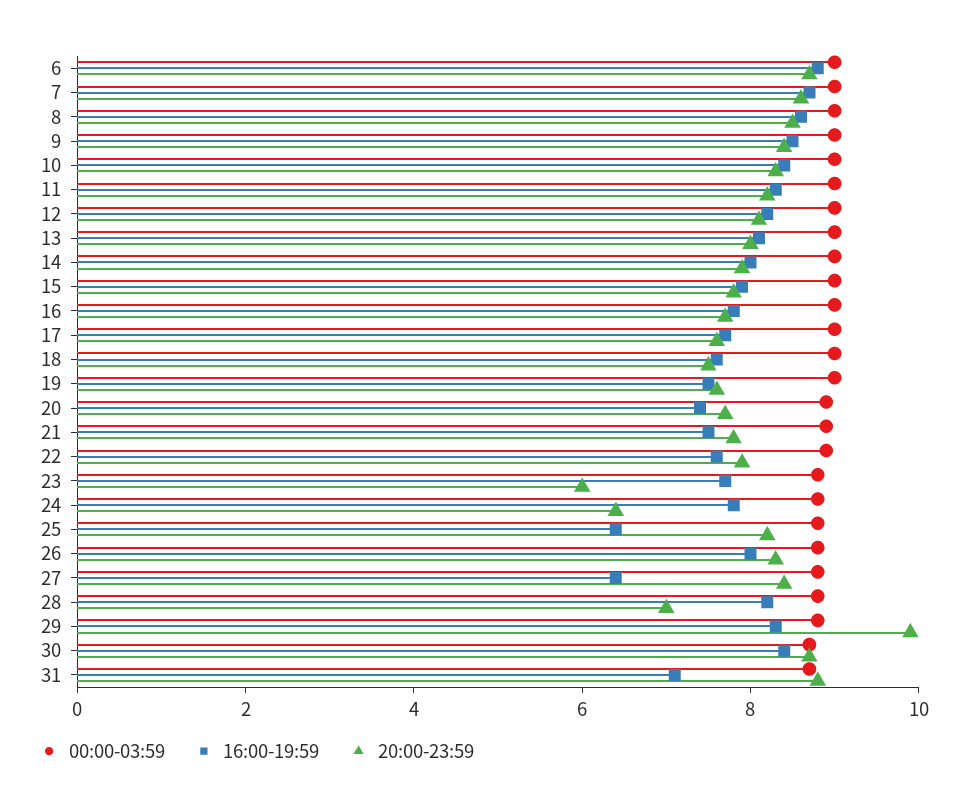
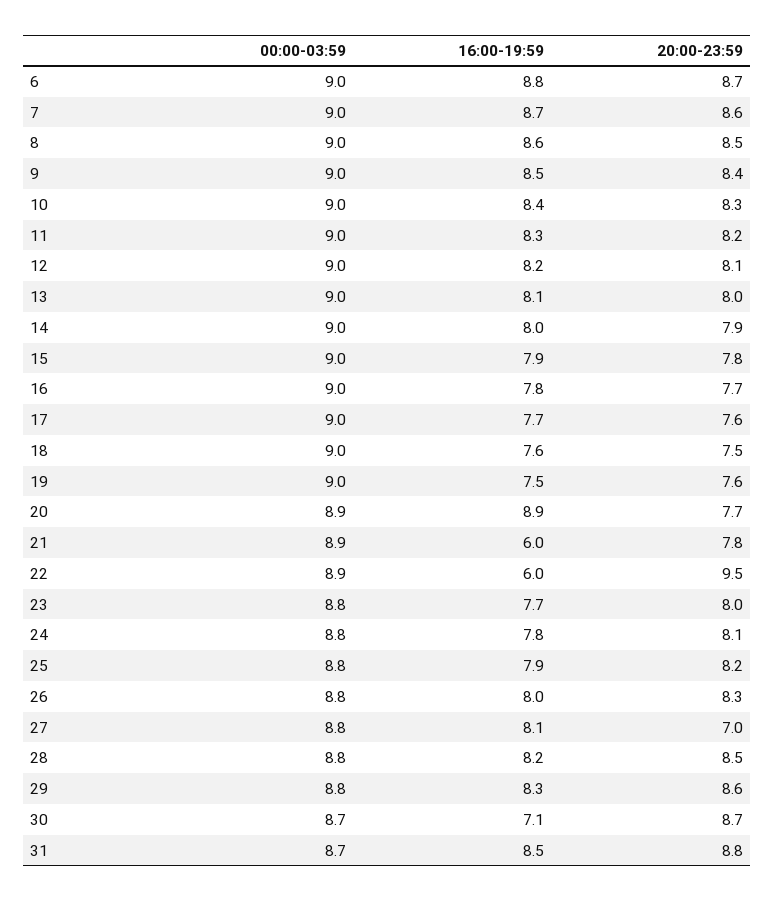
  {
    "00:00-03:59": {
      "6": 9,
      "7": 9,
      "8": 9,
      "9": 9,
      "10": 9,
      "11": 9,
      "12": 9,
      "13": 9,
      "14": 9,
      "15": 9,
      "16": 9,
      "17": 9,
      "18": 9,
      "19": 9,
      "20": 8.9,
      "21": 8.9,
      "22": 8.9,
      "23": 8.8,
      "24": 8.8,
      "25": 8.8,
      "26": 8.8,
      "27": 8.8,
      "28": 8.8,
      "29": 8.8,
      "30": 8.7,
      "31": 8.7
    },
    "16:00-19:59": {
      "6": 8.8,
      "7": 8.7,
      "8": 8.6,
      "9": 8.5,
      "10": 8.4,
      "11": 8.3,
      "12": 8.2,
      "13": 8.1,
      "14": 8,
      "15": 7.9,
      "16": 7.8,
      "17": 7.7,
      "18": 7.6,
      "19": 7.5,
-     "20": 7.5,
+     "20": 8.9,
-     "21": 7.5,
+     "21": 6,
-     "22": 7.5,
+     "22": 6,
      "23": 7.7,
      "24": 7.8,
-     "25": 6.5,
+     "25": 7.9,
      "26": 8,
-     "27": 6.5,
+     "27": 8.1,
      "28": 8.2,
      "29": 8.3,
-     "30": 8.5,
+     "30": 7.1,
-     "31": 7
+     "31": 8.5
    },
    "20:00-23:59": {
      "6": 8.7,
      "7": 8.6,
      "8": 8.5,
      "9": 8.4,
      "10": 8.3,
      "11": 8.2,
      "12": 8.1,
      "13": 8,
      "14": 7.9,
      "15": 7.8,
      "16": 7.7,
      "17": 7.6,
      "18": 7.5,
      "19": 7.6,
      "20": 7.7,
      "21": 7.8,
-     "22": 8,
+     "22": 9.5,
-     "23": 6,
+     "23": 8,
-     "24": 6.5,
+     "24": 8.1,
      "25": 8.2,
      "26": 8.3,
-     "27": 8.5,
+     "27": 7,
-     "28": 7,
+     "28": 8.5,
-     "29": 10,
+     "29": 8.6,
      "30": 8.7,
      "31": 8.8
    }
  }

